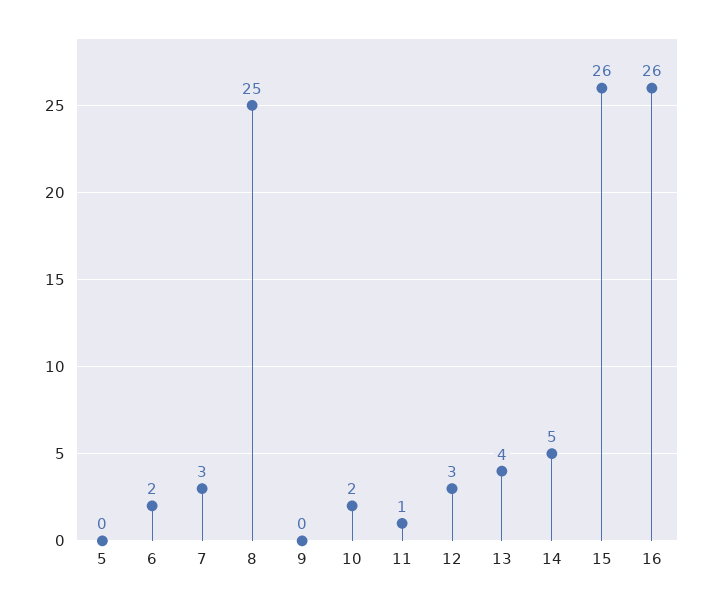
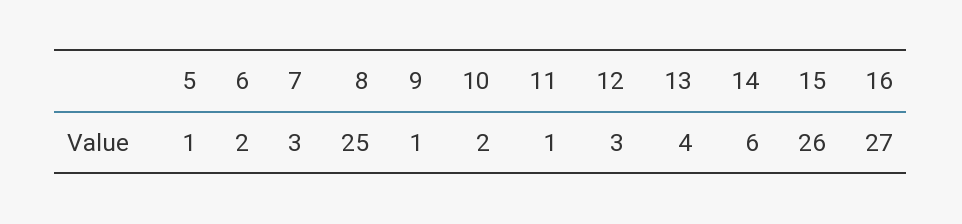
  {
-   "5": 0,
+   "5": 1,
    "6": 2,
    "7": 3,
    "8": 25,
-   "9": 0,
+   "9": 1,
    "10": 2,
    "11": 1,
    "12": 3,
    "13": 4,
-   "14": 5,
+   "14": 6,
    "15": 26,
-   "16": 26
+   "16": 27
  }

